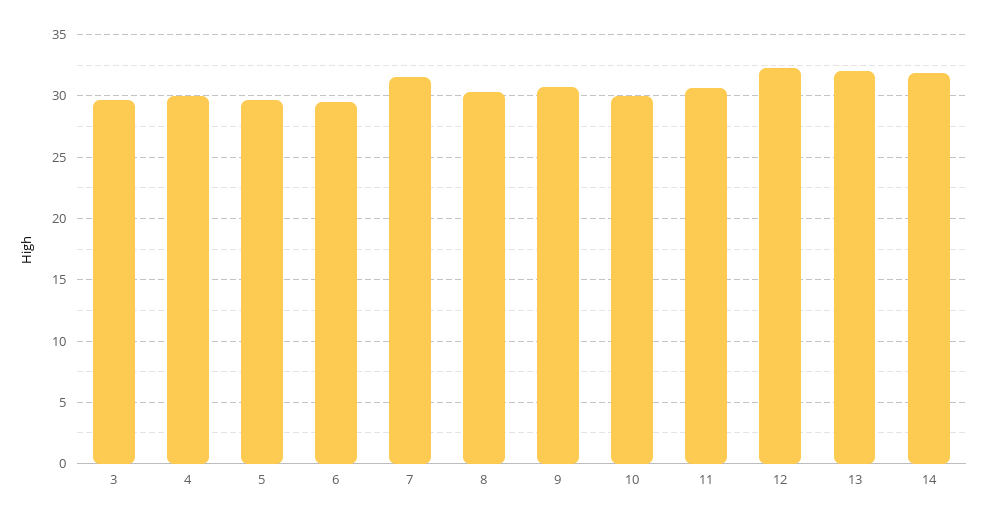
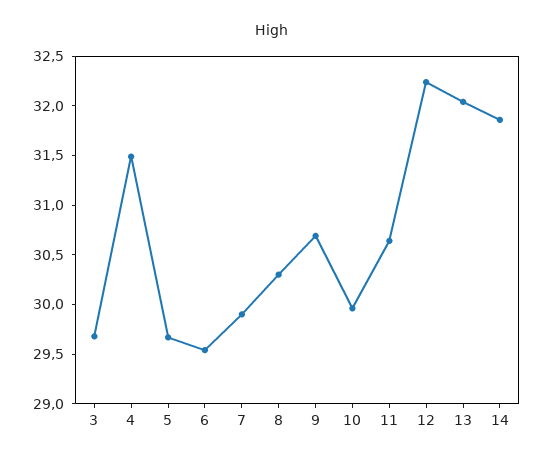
  {
    "3": 29.7,
-   "4": 30,
+   "4": 31.5,
    "5": 29.7,
    "6": 29.5,
-   "7": 31.5,
+   "7": 29.9,
    "8": 30.3,
    "9": 30.7,
    "10": 30,
    "11": 30.6,
    "12": 32.2,
    "13": 32,
    "14": 31.9
  }

